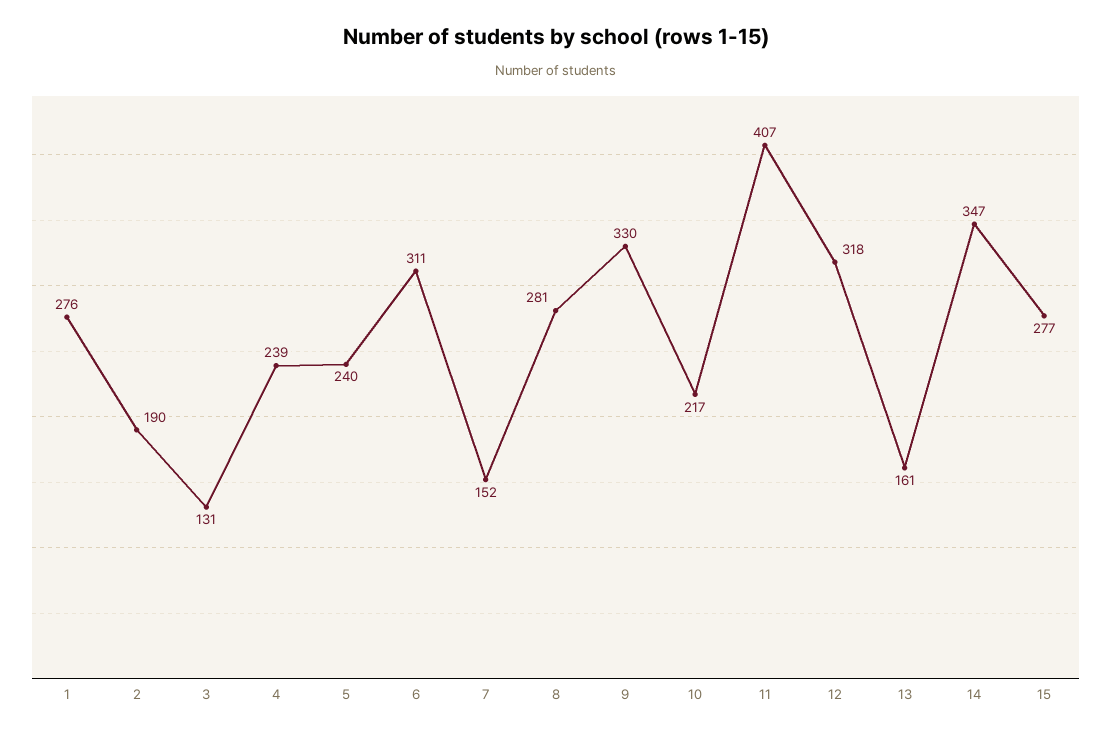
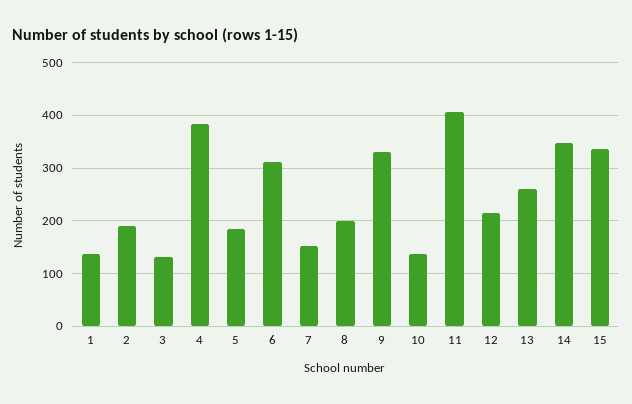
  {
-   "1": 276,
+   "1": 140,
    "2": 190,
    "3": 131,
-   "4": 239,
+   "4": 380,
-   "5": 240,
+   "5": 180,
    "6": 311,
    "7": 152,
-   "8": 281,
+   "8": 200,
    "9": 330,
-   "10": 217,
+   "10": 140,
    "11": 407,
-   "12": 318,
+   "12": 220,
-   "13": 161,
+   "13": 260,
    "14": 347,
-   "15": 277
+   "15": 340
  }

